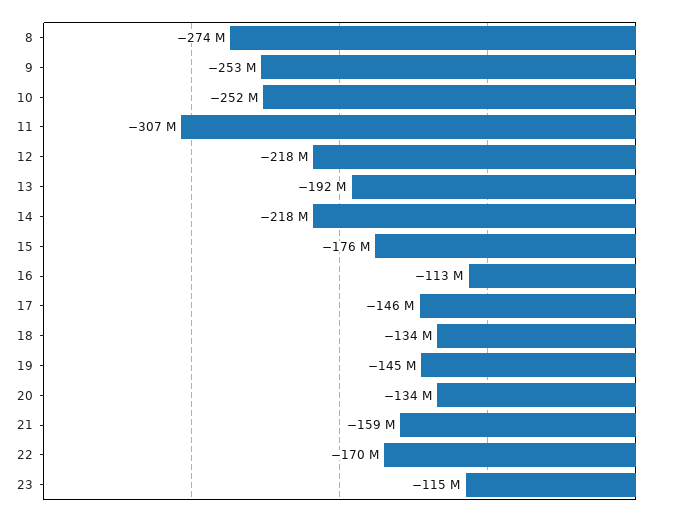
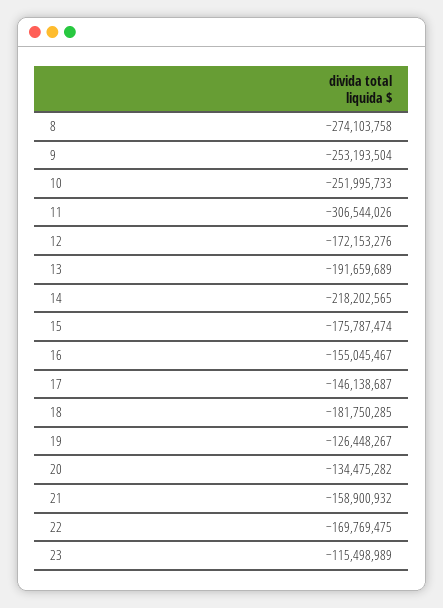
  {
    "8": -274103758,
    "9": -253193504,
    "10": -251995733,
    "11": -306544026,
-   "12": -218000000,
+   "12": -172153276,
    "13": -191659689,
    "14": -218202565,
    "15": -175787474,
-   "16": -113000000,
+   "16": -155045467,
    "17": -146138687,
-   "18": -134000000,
+   "18": -181750285,
-   "19": -145000000,
+   "19": -126448267,
    "20": -134475282,
    "21": -158900932,
    "22": -169769475,
    "23": -115498989
  }

